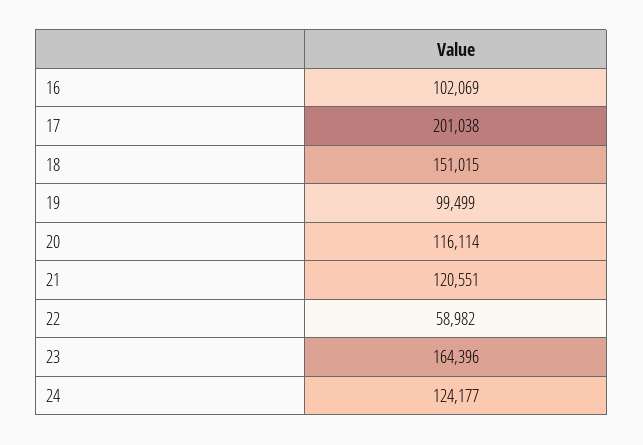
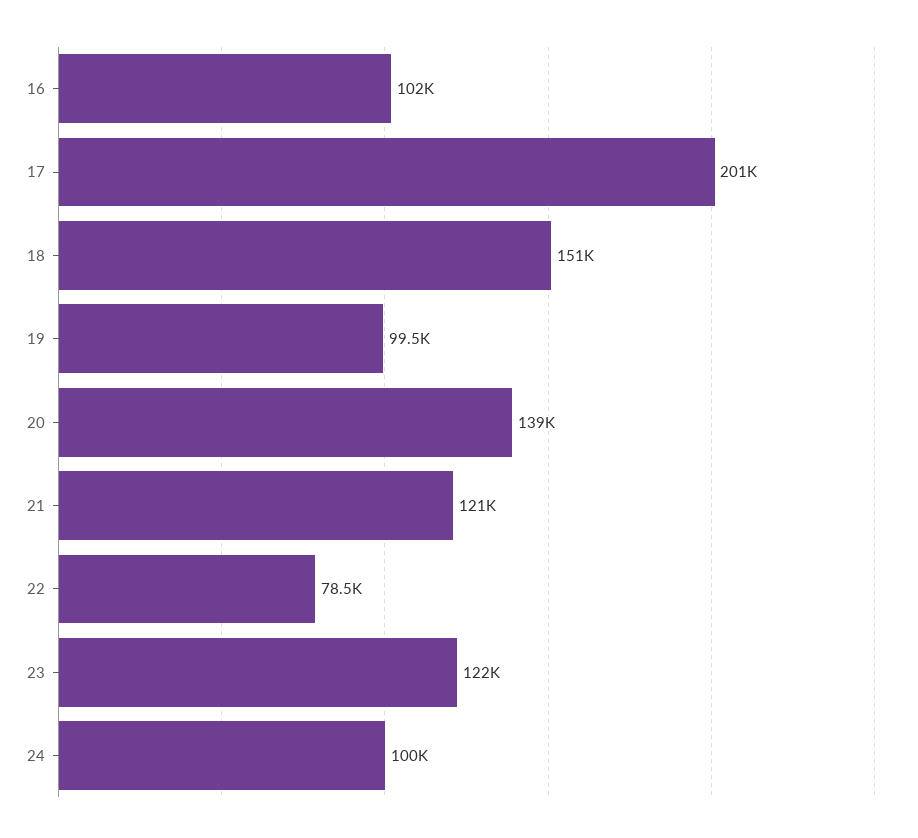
  {
    "16": 102069,
    "17": 201038,
    "18": 151015,
    "19": 99499,
-   "20": 116114,
+   "20": 139000,
    "21": 120551,
-   "22": 58982,
+   "22": 78500,
-   "23": 164396,
+   "23": 122000,
-   "24": 124177
+   "24": 100000
  }

